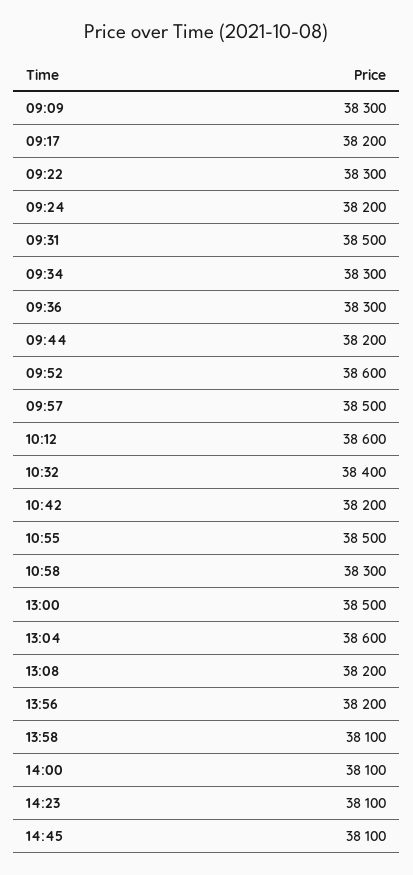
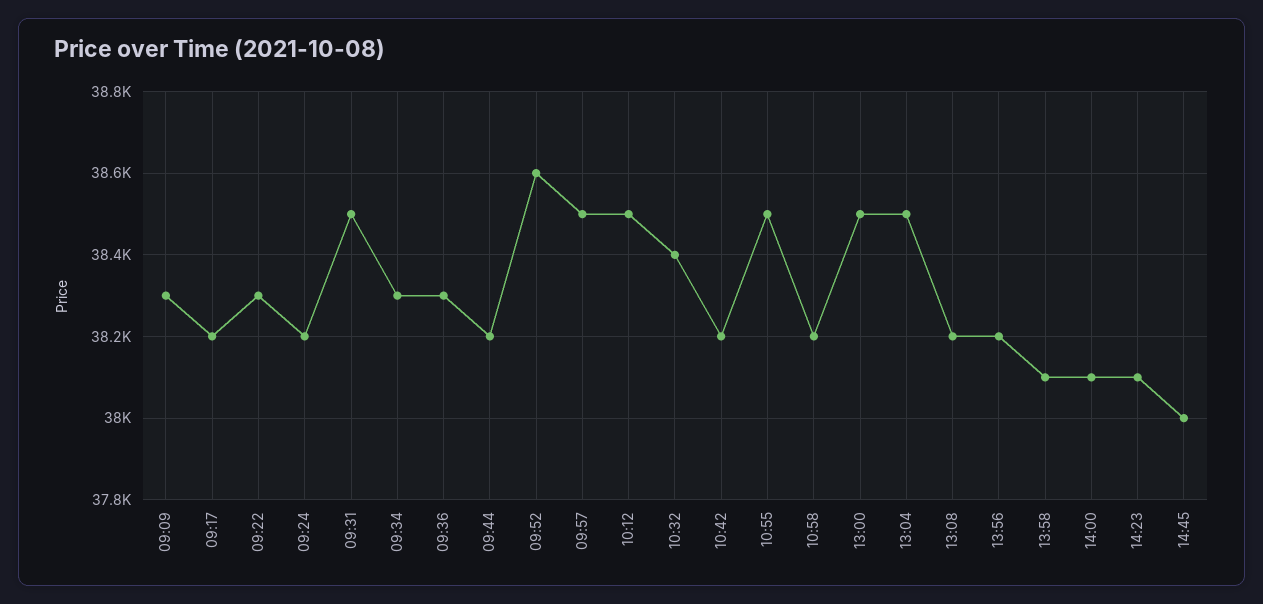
  {
    "09:09": 38300,
    "09:17": 38200,
    "09:22": 38300,
    "09:24": 38200,
    "09:31": 38500,
    "09:34": 38300,
    "09:36": 38300,
    "09:44": 38200,
    "09:52": 38600,
    "09:57": 38500,
-   "10:12": 38600,
+   "10:12": 38500,
    "10:32": 38400,
    "10:42": 38200,
    "10:55": 38500,
-   "10:58": 38300,
+   "10:58": 38200,
    "13:00": 38500,
-   "13:04": 38600,
+   "13:04": 38500,
    "13:08": 38200,
    "13:56": 38200,
    "13:58": 38100,
    "14:00": 38100,
    "14:23": 38100,
-   "14:45": 38100
+   "14:45": 38000
  }

